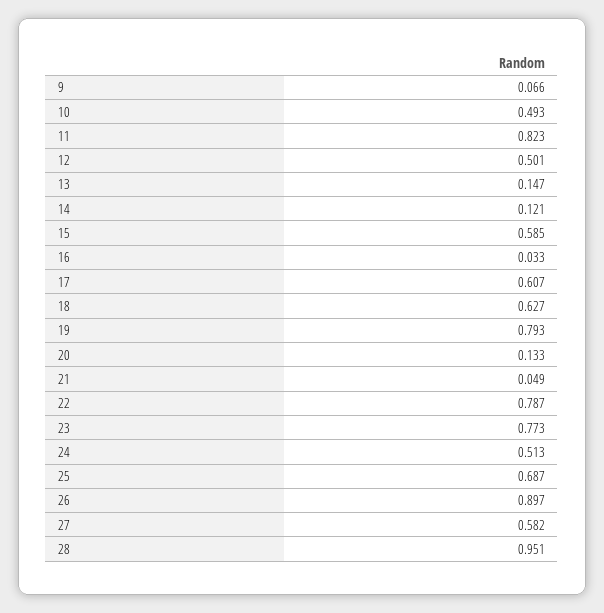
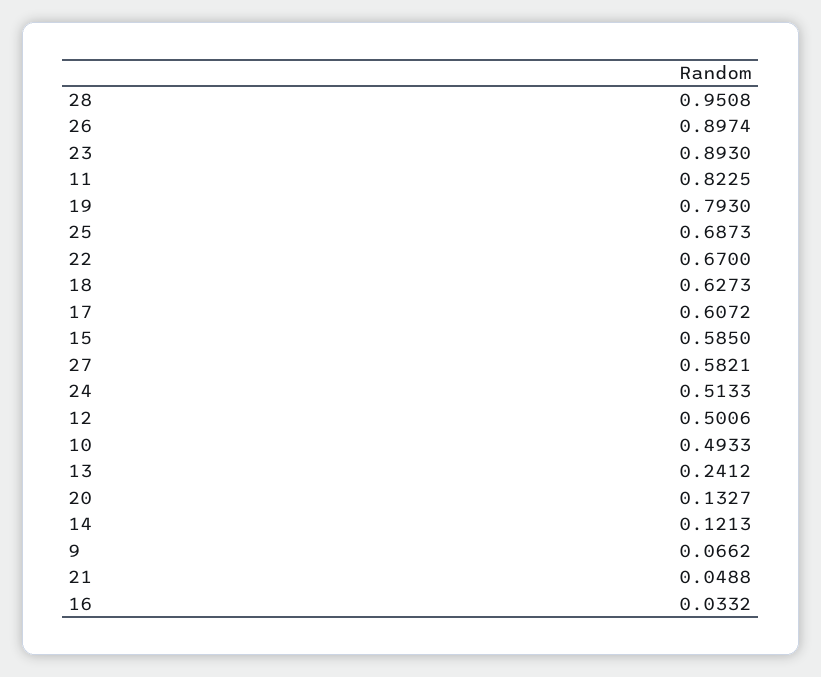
  {
    "9": 0.0662,
    "10": 0.4933,
    "11": 0.8225,
    "12": 0.5006,
-   "13": 0.147,
+   "13": 0.2412,
    "14": 0.1213,
    "15": 0.585,
    "16": 0.0332,
    "17": 0.6072,
    "18": 0.6273,
    "19": 0.793,
    "20": 0.1327,
    "21": 0.0488,
-   "22": 0.787,
+   "22": 0.67,
-   "23": 0.773,
+   "23": 0.893,
    "24": 0.5133,
    "25": 0.6873,
    "26": 0.8974,
    "27": 0.5821,
    "28": 0.9508
  }

